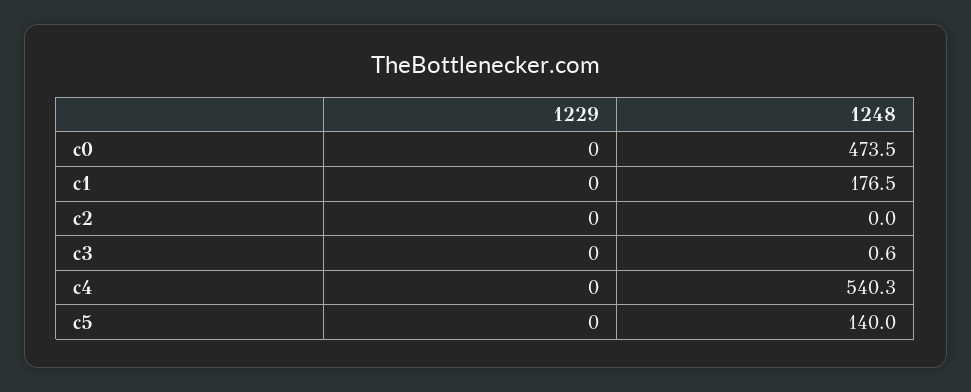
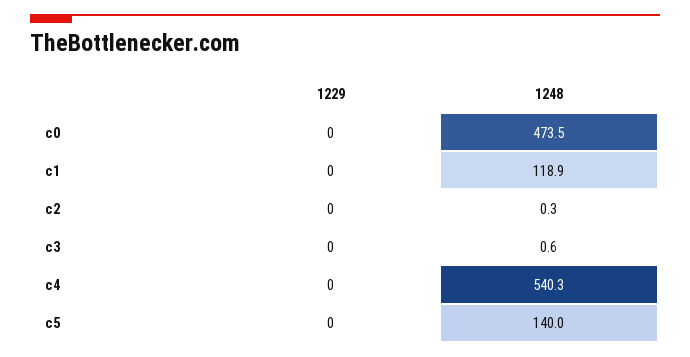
  {
    "1229": {
      "c0": 0,
      "c1": 0,
      "c2": 0,
      "c3": 0,
      "c4": 0,
      "c5": 0
    },
    "1248": {
      "c0": 473.5,
-     "c1": 176.5,
+     "c1": 118.9,
-     "c2": 0,
+     "c2": 0.3,
      "c3": 0.6,
      "c4": 540.3,
      "c5": 140
    }
  }

